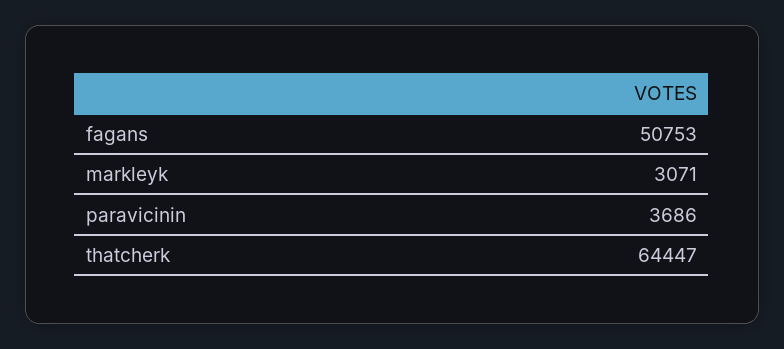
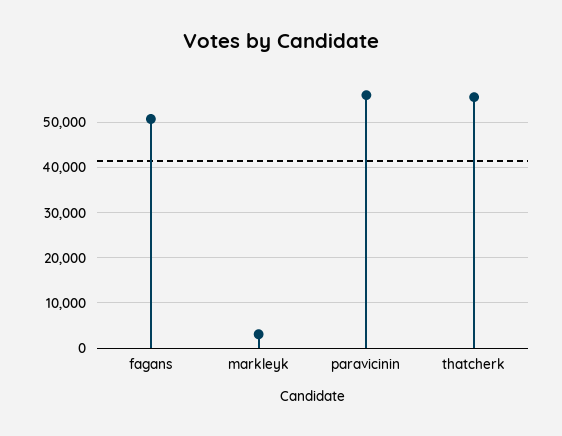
  {
    "fagans": 50753,
    "markleyk": 3071,
-   "paravicinin": 3686,
+   "paravicinin": 56000,
-   "thatcherk": 64447
+   "thatcherk": 56000
  }

